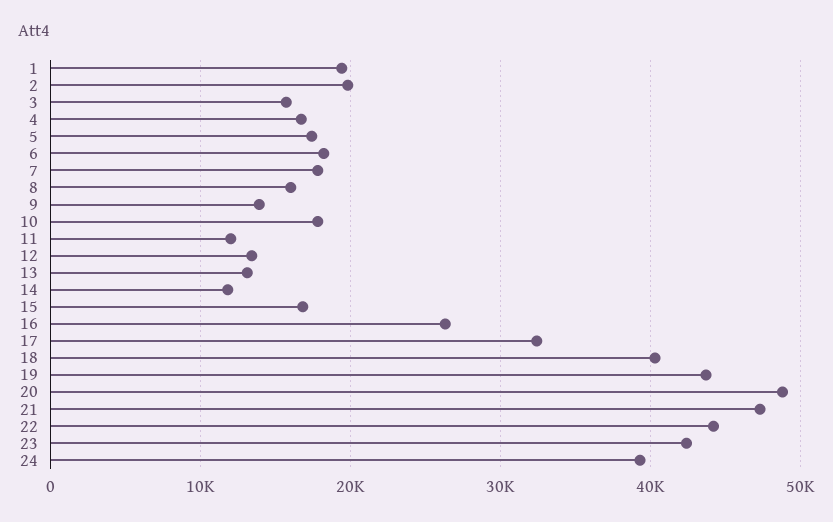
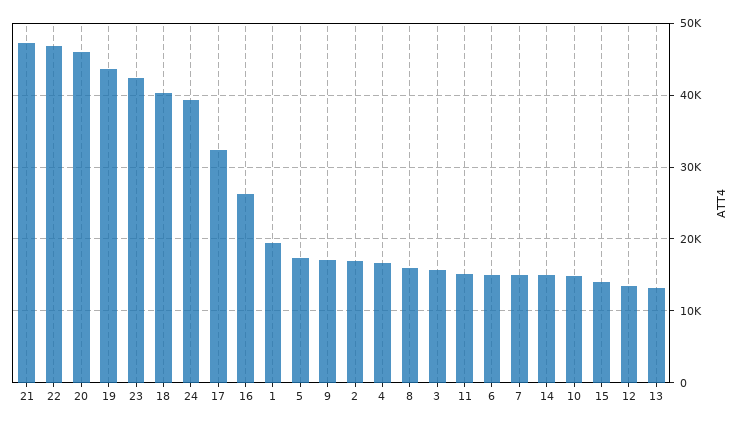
  {
    "1": 19000,
-   "2": 20000,
+   "2": 17000,
    "3": 16000,
    "4": 17000,
    "5": 17000,
-   "6": 18000,
+   "6": 15000,
-   "7": 18000,
+   "7": 15000,
    "8": 16000,
-   "9": 14000,
+   "9": 17000,
-   "10": 18000,
+   "10": 15000,
-   "11": 12000,
+   "11": 15000,
    "12": 13000,
    "13": 13000,
-   "14": 12000,
+   "14": 15000,
-   "15": 17000,
+   "15": 14000,
    "16": 26000,
    "17": 32000,
    "18": 40000,
    "19": 44000,
-   "20": 49000,
+   "20": 46000,
    "21": 47000,
-   "22": 44000,
+   "22": 47000,
    "23": 42000,
    "24": 39000
  }

